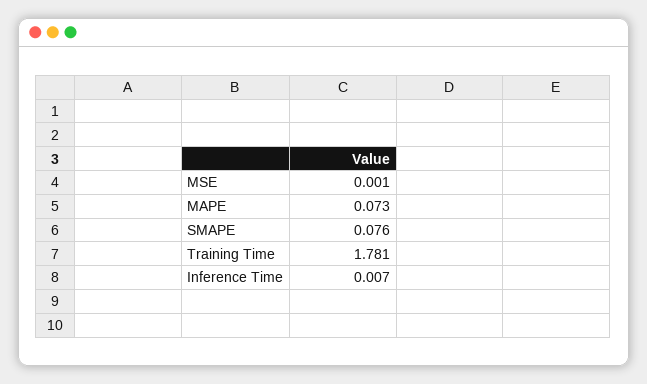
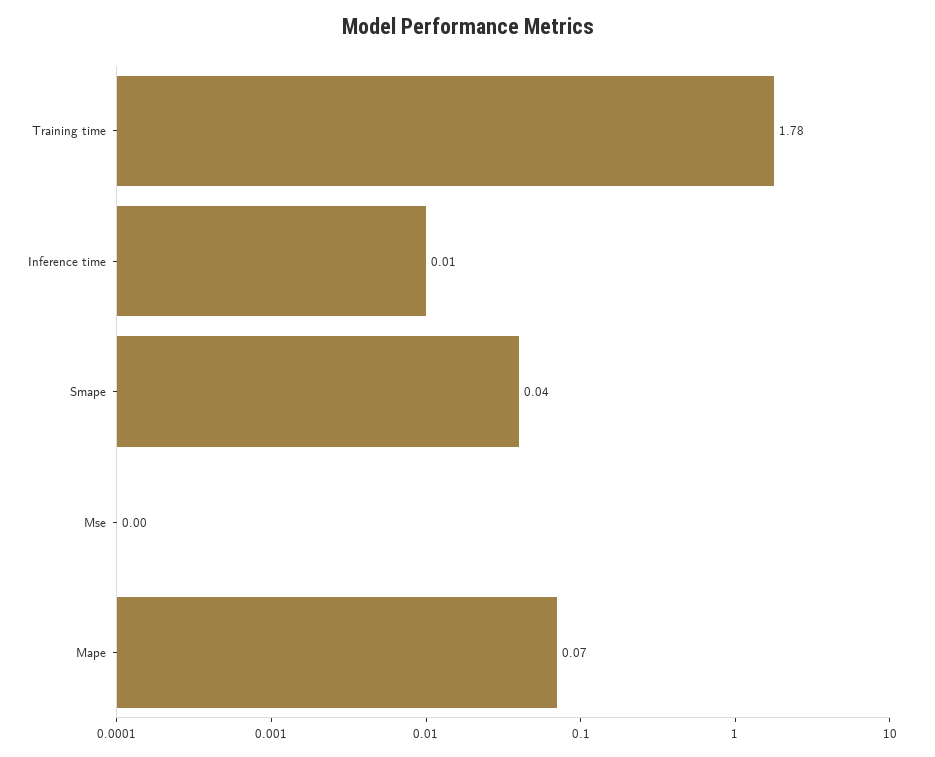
  {
    "MSE": 0.001,
    "MAPE": 0.073,
-   "SMAPE": 0.076,
+   "SMAPE": 0.04,
    "Training Time": 1.781,
    "Inference Time": 0.007
  }

